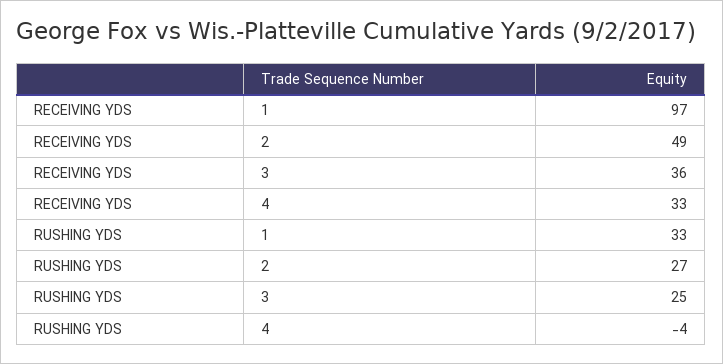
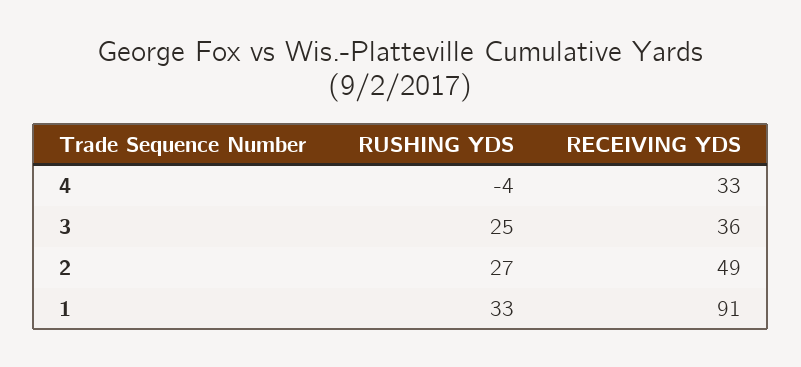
  {
    "RECEIVING YDS": {
-     "1": 97,
+     "1": 91,
      "2": 49,
      "3": 36,
      "4": 33
    },
    "RUSHING YDS": {
      "1": 33,
      "2": 27,
      "3": 25,
      "4": -4
    }
  }

